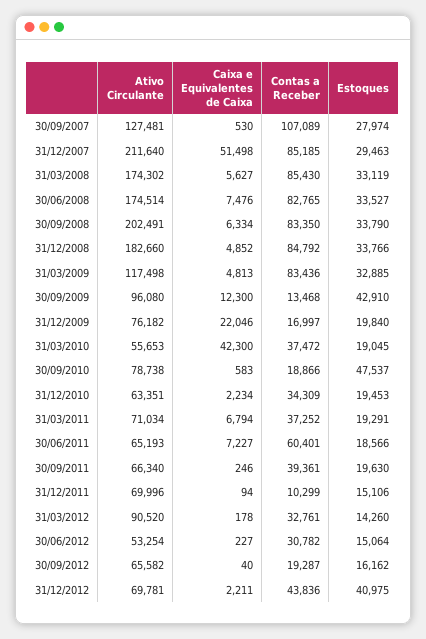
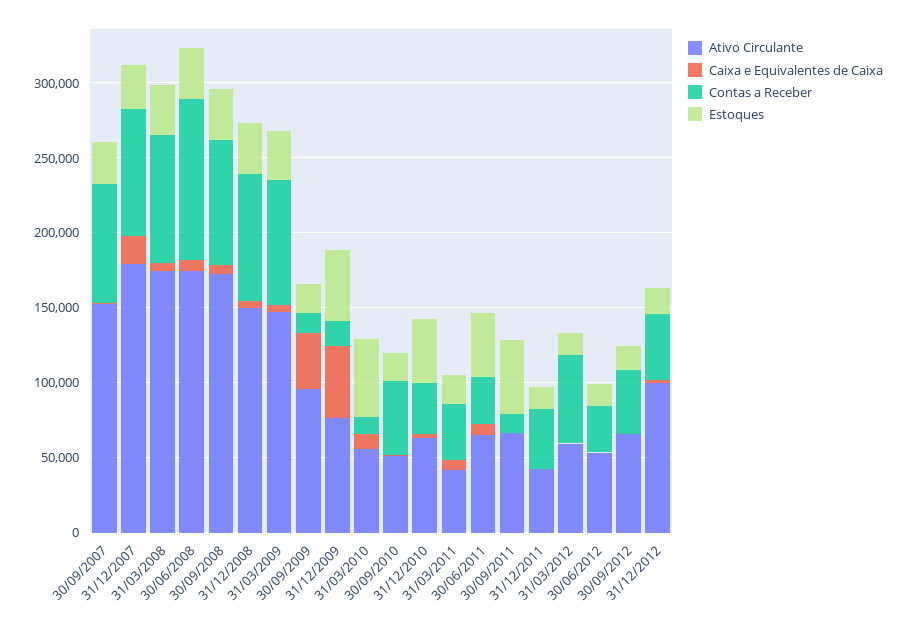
  {
    "Ativo Circulante": {
-     "30/09/2007": 127481,
+     "30/09/2007": 150000,
-     "31/12/2007": 211640,
+     "31/12/2007": 180000,
      "31/03/2008": 174302,
      "30/06/2008": 174514,
-     "30/09/2008": 202491,
+     "30/09/2008": 170000,
-     "31/12/2008": 182660,
+     "31/12/2008": 150000,
-     "31/03/2009": 117498,
+     "31/03/2009": 150000,
      "30/09/2009": 96080,
      "31/12/2009": 76182,
      "31/03/2010": 55653,
-     "30/09/2010": 78738,
+     "30/09/2010": 50000,
      "31/12/2010": 63351,
-     "31/03/2011": 71034,
+     "31/03/2011": 40000,
      "30/06/2011": 65193,
      "30/09/2011": 66340,
-     "31/12/2011": 69996,
+     "31/12/2011": 40000,
-     "31/03/2012": 90520,
+     "31/03/2012": 60000,
      "30/06/2012": 53254,
      "30/09/2012": 65582,
-     "31/12/2012": 69781
+     "31/12/2012": 100000
    },
    "Caixa e Equivalentes de Caixa": {
      "30/09/2007": 530,
-     "31/12/2007": 51498,
+     "31/12/2007": 20000,
      "31/03/2008": 5627,
      "30/06/2008": 7476,
      "30/09/2008": 6334,
      "31/12/2008": 4852,
      "31/03/2009": 4813,
-     "30/09/2009": 12300,
+     "30/09/2009": 40000,
-     "31/12/2009": 22046,
+     "31/12/2009": 50000,
-     "31/03/2010": 42300,
+     "31/03/2010": 10000,
      "30/09/2010": 583,
      "31/12/2010": 2234,
      "31/03/2011": 6794,
      "30/06/2011": 7227,
      "30/09/2011": 246,
      "31/12/2011": 94,
      "31/03/2012": 178,
      "30/06/2012": 227,
      "30/09/2012": 40,
      "31/12/2012": 2211
    },
    "Contas a Receber": {
-     "30/09/2007": 107089,
+     "30/09/2007": 80000,
      "31/12/2007": 85185,
      "31/03/2008": 85430,
-     "30/06/2008": 82765,
+     "30/06/2008": 110000,
      "30/09/2008": 83350,
      "31/12/2008": 84792,
      "31/03/2009": 83436,
      "30/09/2009": 13468,
      "31/12/2009": 16997,
-     "31/03/2010": 37472,
+     "31/03/2010": 10000,
-     "30/09/2010": 18866,
+     "30/09/2010": 50000,
      "31/12/2010": 34309,
      "31/03/2011": 37252,
-     "30/06/2011": 60401,
+     "30/06/2011": 30000,
-     "30/09/2011": 39361,
+     "30/09/2011": 10000,
-     "31/12/2011": 10299,
+     "31/12/2011": 40000,
-     "31/03/2012": 32761,
+     "31/03/2012": 60000,
      "30/06/2012": 30782,
-     "30/09/2012": 19287,
+     "30/09/2012": 40000,
      "31/12/2012": 43836
    },
    "Estoques": {
      "30/09/2007": 27974,
      "31/12/2007": 29463,
      "31/03/2008": 33119,
      "30/06/2008": 33527,
      "30/09/2008": 33790,
      "31/12/2008": 33766,
      "31/03/2009": 32885,
-     "30/09/2009": 42910,
+     "30/09/2009": 20000,
-     "31/12/2009": 19840,
+     "31/12/2009": 50000,
-     "31/03/2010": 19045,
+     "31/03/2010": 50000,
-     "30/09/2010": 47537,
+     "30/09/2010": 20000,
-     "31/12/2010": 19453,
+     "31/12/2010": 40000,
      "31/03/2011": 19291,
-     "30/06/2011": 18566,
+     "30/06/2011": 40000,
-     "30/09/2011": 19630,
+     "30/09/2011": 50000,
      "31/12/2011": 15106,
      "31/03/2012": 14260,
      "30/06/2012": 15064,
      "30/09/2012": 16162,
-     "31/12/2012": 40975
+     "31/12/2012": 20000
    }
  }

